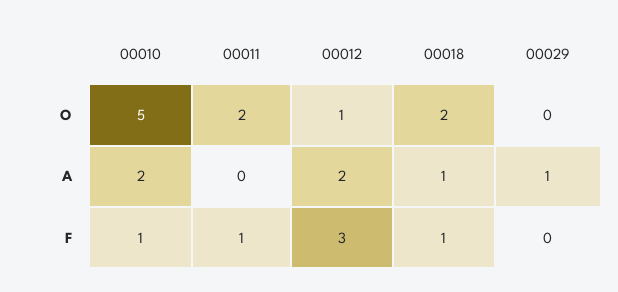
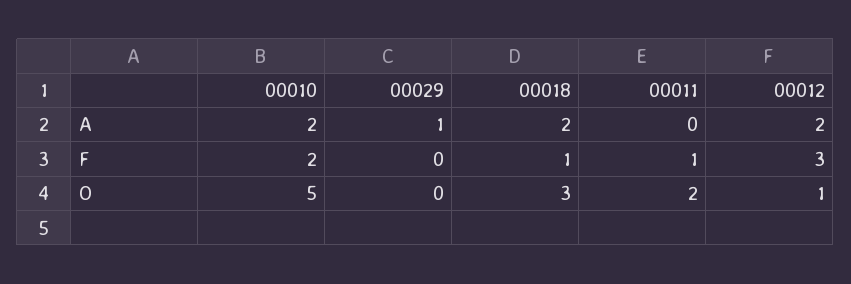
  {
    "00010": {
      "O": 5,
      "A": 2,
-     "F": 1
+     "F": 2
    },
    "00011": {
      "O": 2,
      "A": 0,
      "F": 1
    },
    "00012": {
      "O": 1,
      "A": 2,
      "F": 3
    },
    "00018": {
-     "O": 2,
+     "O": 3,
-     "A": 1,
+     "A": 2,
      "F": 1
    },
    "00029": {
      "O": 0,
      "A": 1,
      "F": 0
    }
  }

